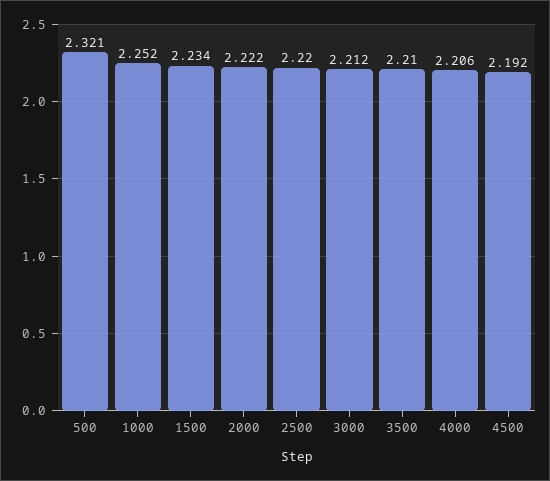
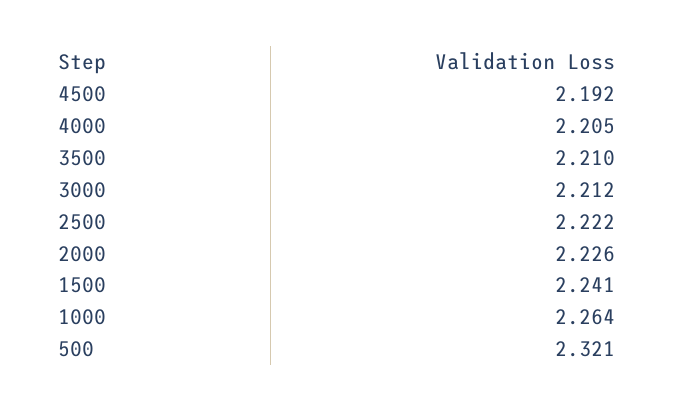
  {
    "500": 2.321,
-   "1000": 2.252,
+   "1000": 2.264,
-   "1500": 2.234,
+   "1500": 2.241,
-   "2000": 2.222,
+   "2000": 2.226,
-   "2500": 2.22,
+   "2500": 2.222,
    "3000": 2.212,
    "3500": 2.21,
-   "4000": 2.206,
+   "4000": 2.205,
    "4500": 2.192
  }

